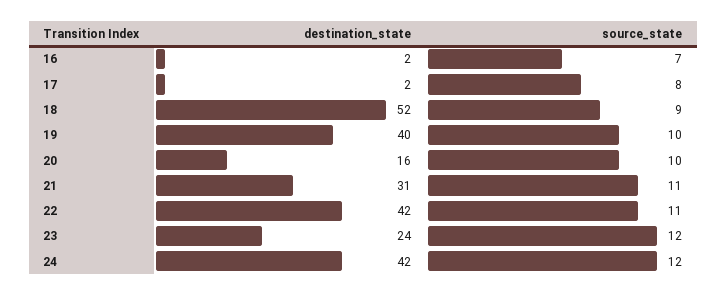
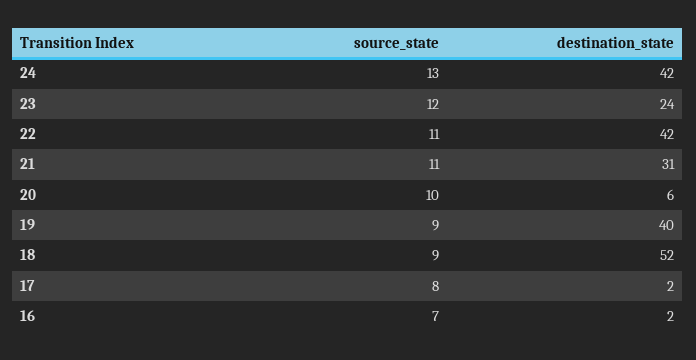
  {
    "destination_state": {
      "16": 2,
      "17": 2,
      "18": 52,
      "19": 40,
-     "20": 16,
+     "20": 6,
      "21": 31,
      "22": 42,
      "23": 24,
      "24": 42
    },
    "source_state": {
      "16": 7,
      "17": 8,
      "18": 9,
-     "19": 10,
+     "19": 9,
      "20": 10,
      "21": 11,
      "22": 11,
      "23": 12,
-     "24": 12
+     "24": 13
    }
  }

